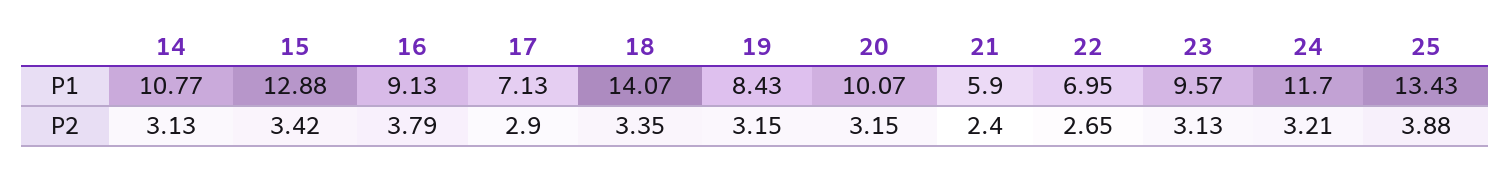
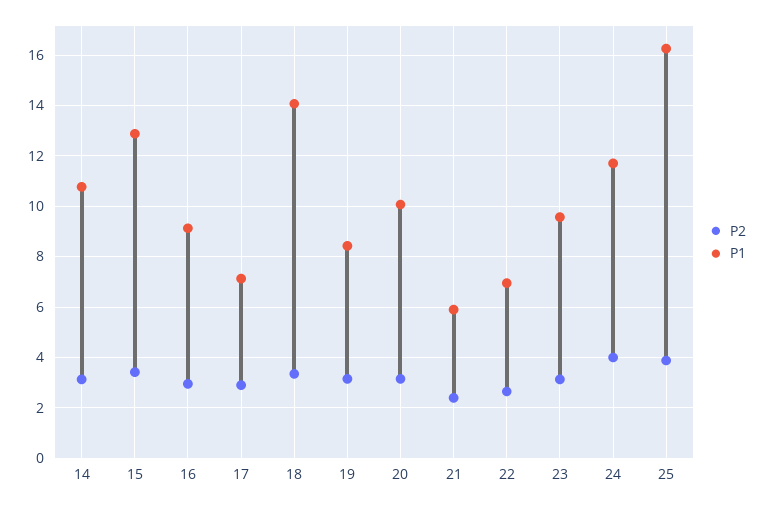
  {
    "P1": {
      "14": 10.77,
      "15": 12.88,
      "16": 9.13,
      "17": 7.13,
      "18": 14.07,
      "19": 8.43,
      "20": 10.07,
      "21": 5.9,
      "22": 6.95,
      "23": 9.57,
      "24": 11.7,
-     "25": 13.43
+     "25": 16.25
    },
    "P2": {
      "14": 3.13,
      "15": 3.42,
-     "16": 3.79,
+     "16": 3,
      "17": 2.9,
      "18": 3.35,
      "19": 3.15,
      "20": 3.15,
      "21": 2.4,
      "22": 2.65,
      "23": 3.13,
-     "24": 3.21,
+     "24": 4,
      "25": 3.88
    }
  }

